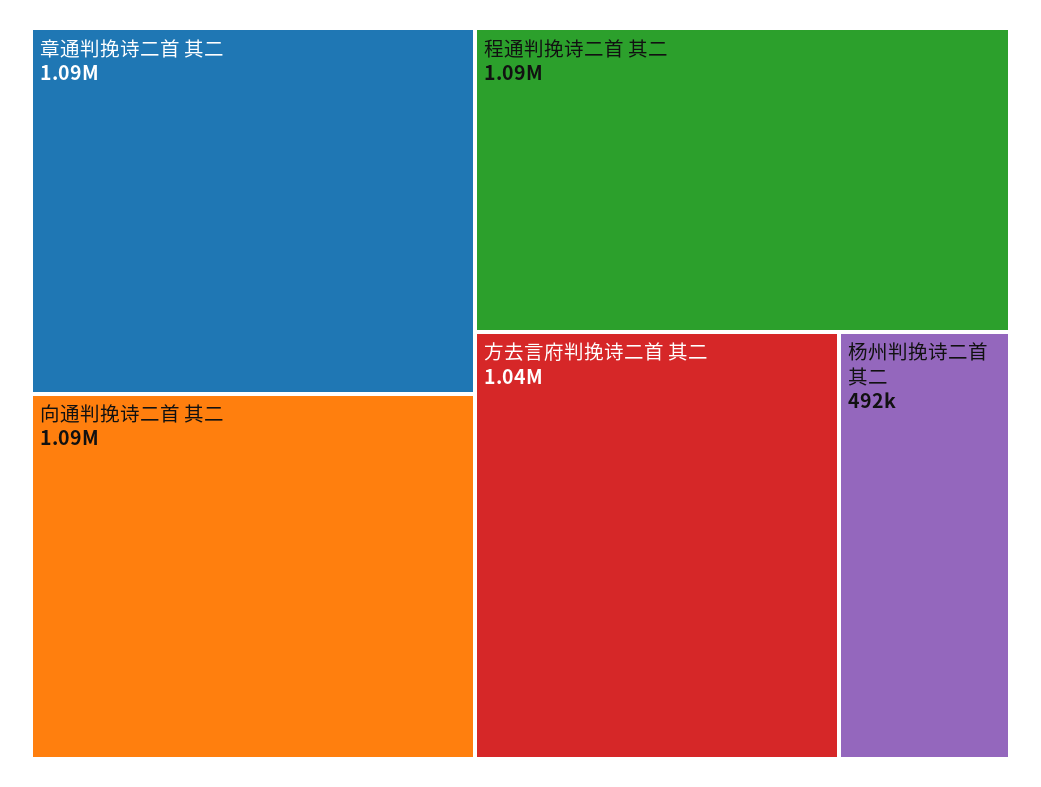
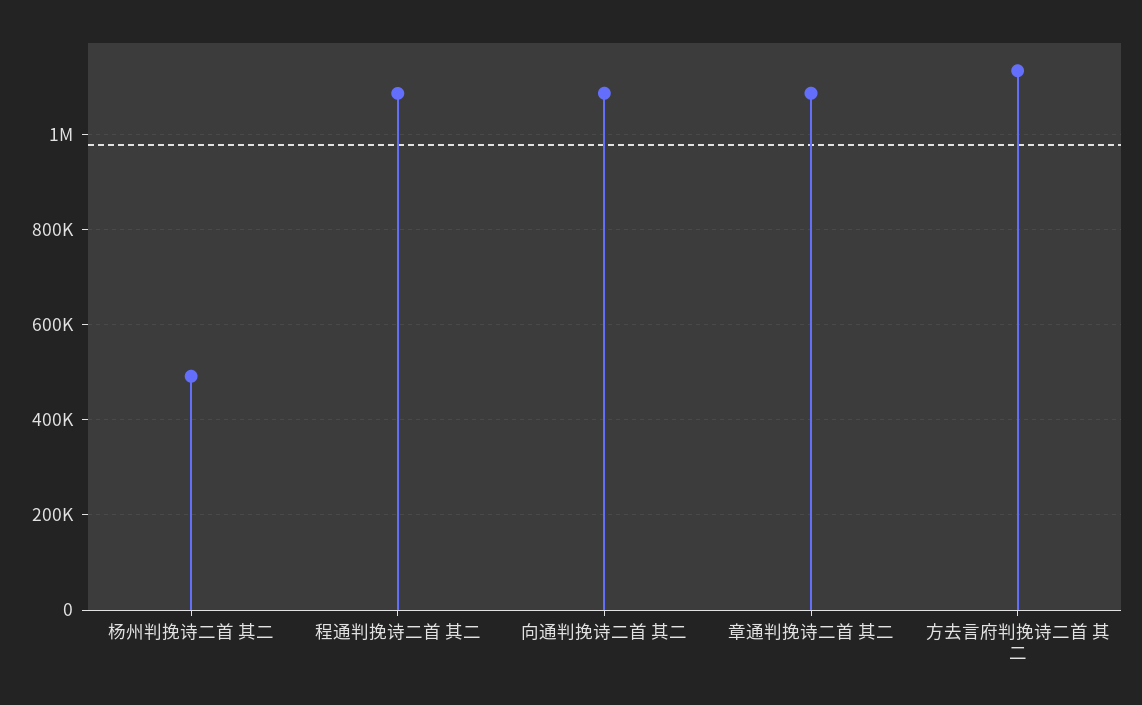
  {
    "章通判挽诗二首 其二": 1090000,
    "向通判挽诗二首 其二": 1090000,
    "程通判挽诗二首 其二": 1090000,
-   "方去言府判挽诗二首 其二": 1040000,
+   "方去言府判挽诗二首 其二": 1140000,
    "杨州判挽诗二首 其二": 492000
  }

